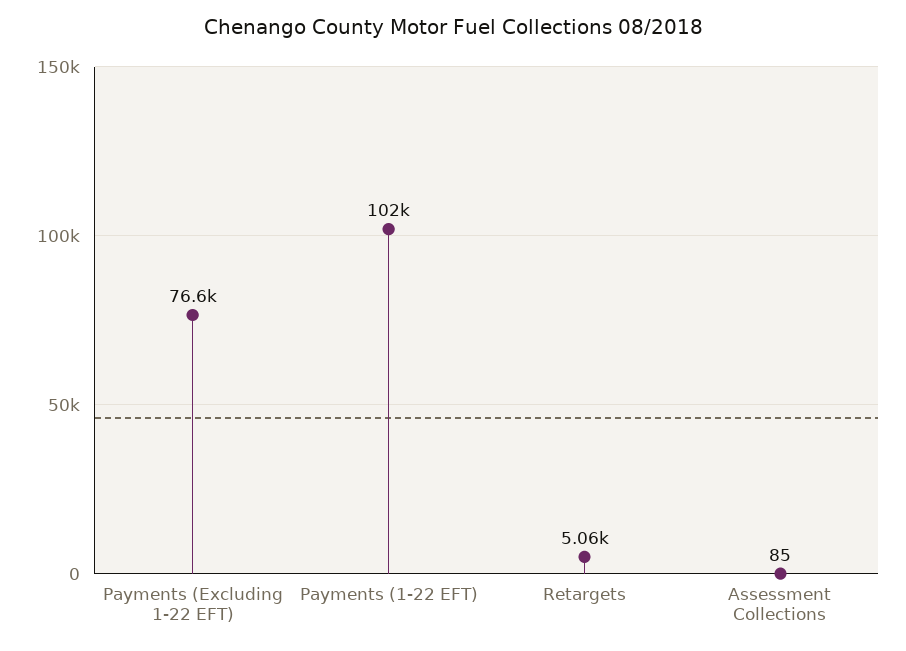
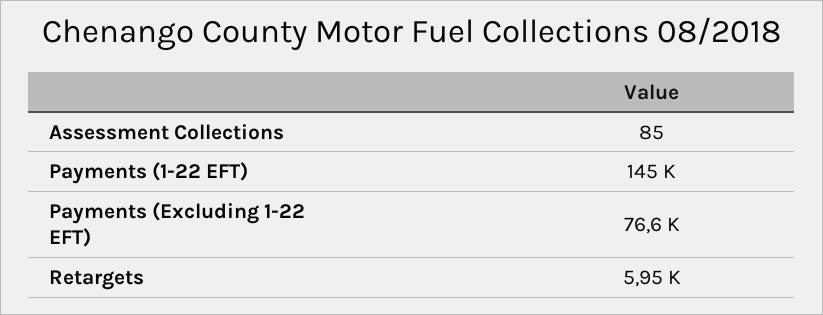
  {
    "Payments (Excluding 1-22 EFT)": 76600,
-   "Payments (1-22 EFT)": 102000,
+   "Payments (1-22 EFT)": 145000,
-   "Retargets": 5060,
+   "Retargets": 5950,
    "Assessment Collections": 85
  }

